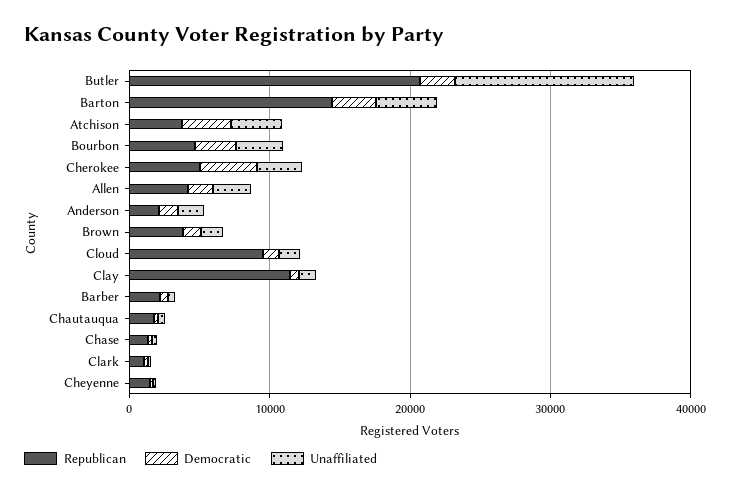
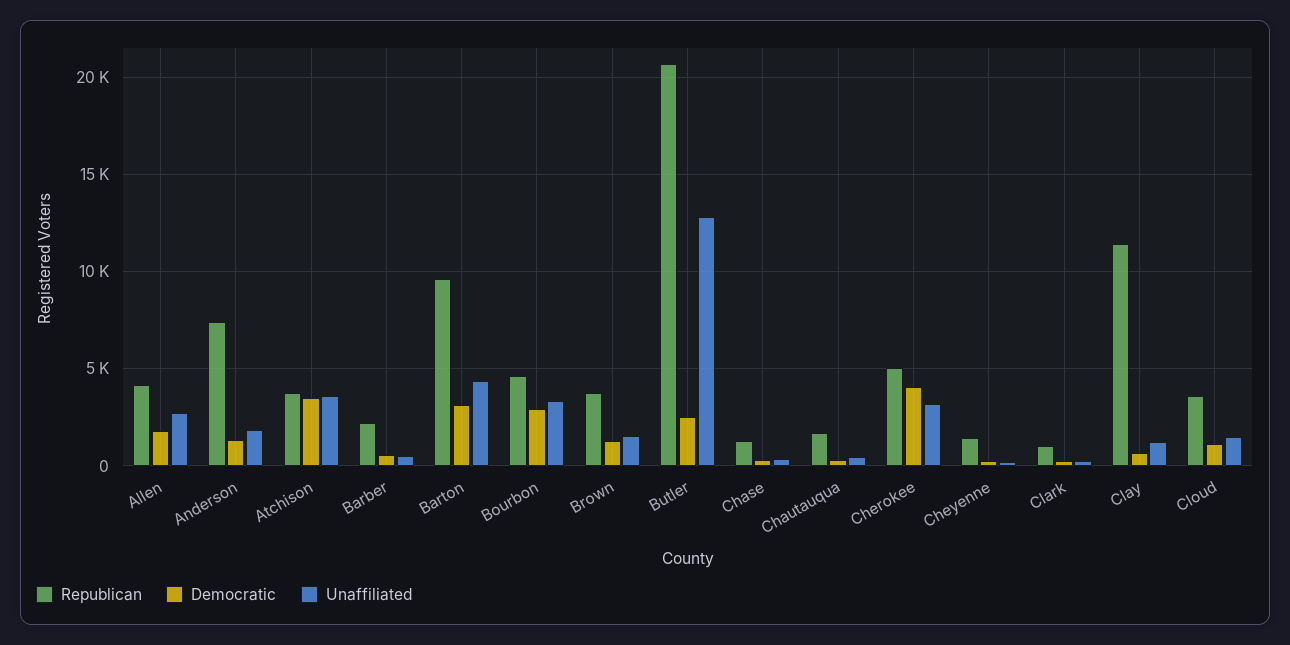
  {
    "Republican": {
      "Butler": 20500,
-     "Barton": 14000,
+     "Barton": 9500,
      "Atchison": 4000,
      "Bourbon": 4500,
      "Cherokee": 5000,
      "Allen": 4000,
-     "Anderson": 2000,
+     "Anderson": 7500,
      "Brown": 4000,
-     "Cloud": 10000,
+     "Cloud": 3500,
      "Clay": 11500,
      "Barber": 2000,
      "Chautauqua": 1500,
      "Chase": 1500,
      "Clark": 1000,
      "Cheyenne": 1500
    },
    "Democratic": {
      "Butler": 2500,
      "Barton": 3000,
      "Atchison": 3500,
      "Bourbon": 3000,
      "Cherokee": 4000,
      "Allen": 2000,
      "Anderson": 1500,
      "Brown": 1500,
      "Cloud": 1000,
      "Clay": 500,
      "Barber": 500,
      "Chautauqua": 500,
      "Chase": 500,
      "Clark": 500,
      "Cheyenne": 0
    },
    "Unaffiliated": {
      "Butler": 13000,
      "Barton": 4500,
      "Atchison": 3500,
      "Bourbon": 3500,
      "Cherokee": 3000,
      "Allen": 2500,
      "Anderson": 2000,
      "Brown": 1500,
      "Cloud": 1500,
      "Clay": 1000,
      "Barber": 500,
      "Chautauqua": 500,
      "Chase": 500,
      "Clark": 500,
      "Cheyenne": 0
    }
  }

